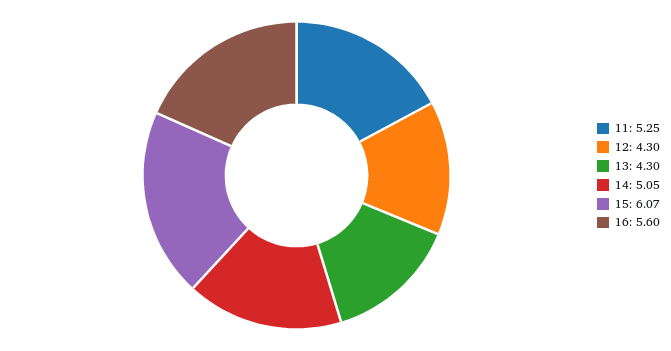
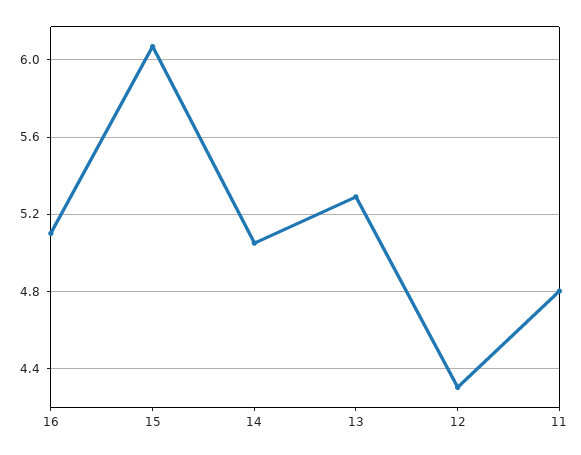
  {
-   "11": 5.25,
+   "11": 4.8,
    "12": 4.3,
-   "13": 4.3,
+   "13": 5.3,
    "14": 5.05,
    "15": 6.07,
-   "16": 5.6
+   "16": 5.1
  }

